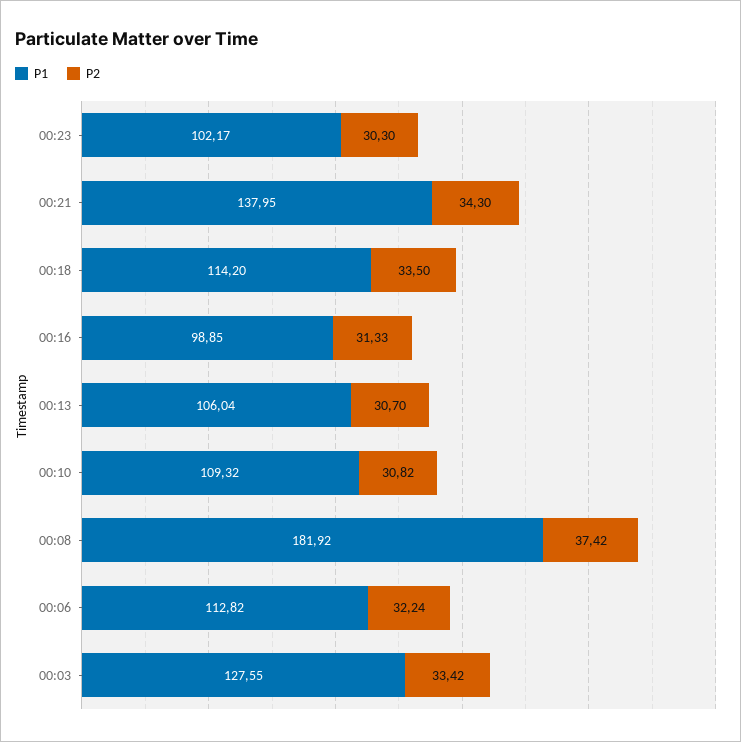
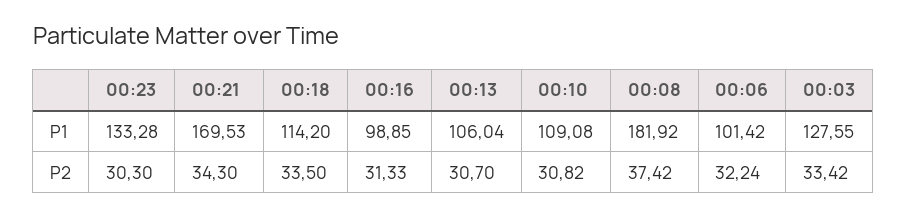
  {
    "P1": {
-     "00:23": 102.17,
+     "00:23": 133.28,
-     "00:21": 137.95,
+     "00:21": 169.53,
      "00:18": 114.2,
      "00:16": 98.85,
      "00:13": 106.04,
-     "00:10": 109.32,
+     "00:10": 109.08,
      "00:08": 181.92,
-     "00:06": 112.82,
+     "00:06": 101.42,
      "00:03": 127.55
    },
    "P2": {
      "00:23": 30.3,
      "00:21": 34.3,
      "00:18": 33.5,
      "00:16": 31.33,
      "00:13": 30.7,
      "00:10": 30.82,
      "00:08": 37.42,
      "00:06": 32.24,
      "00:03": 33.42
    }
  }

